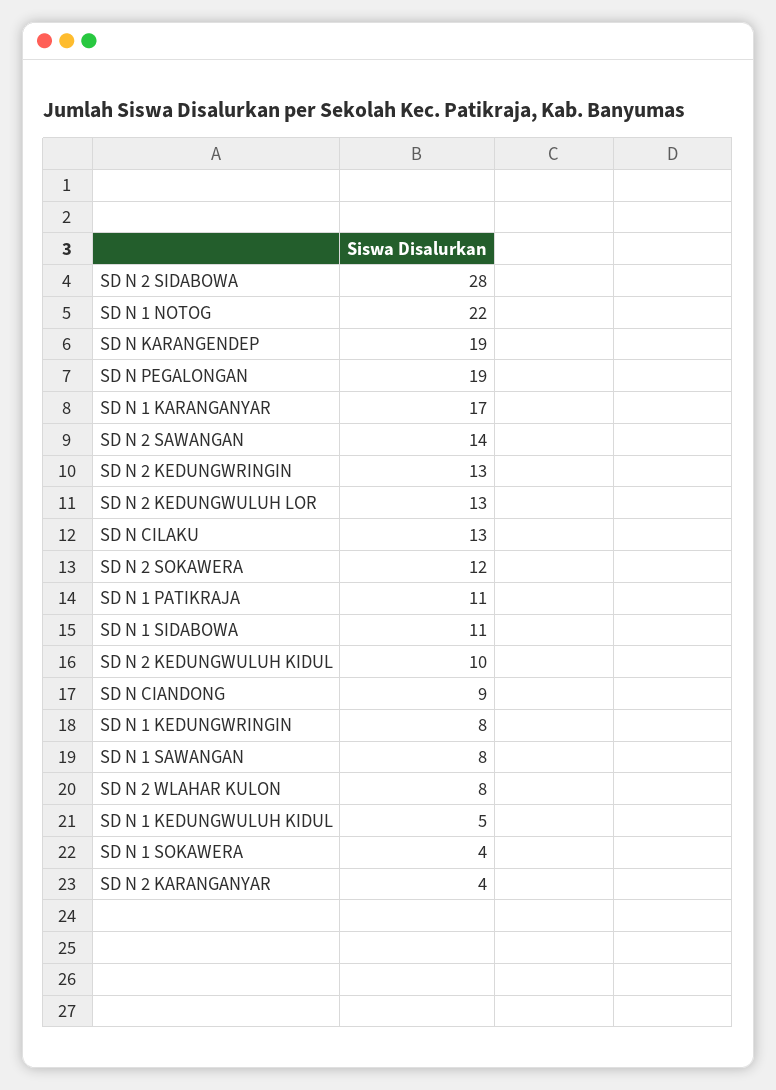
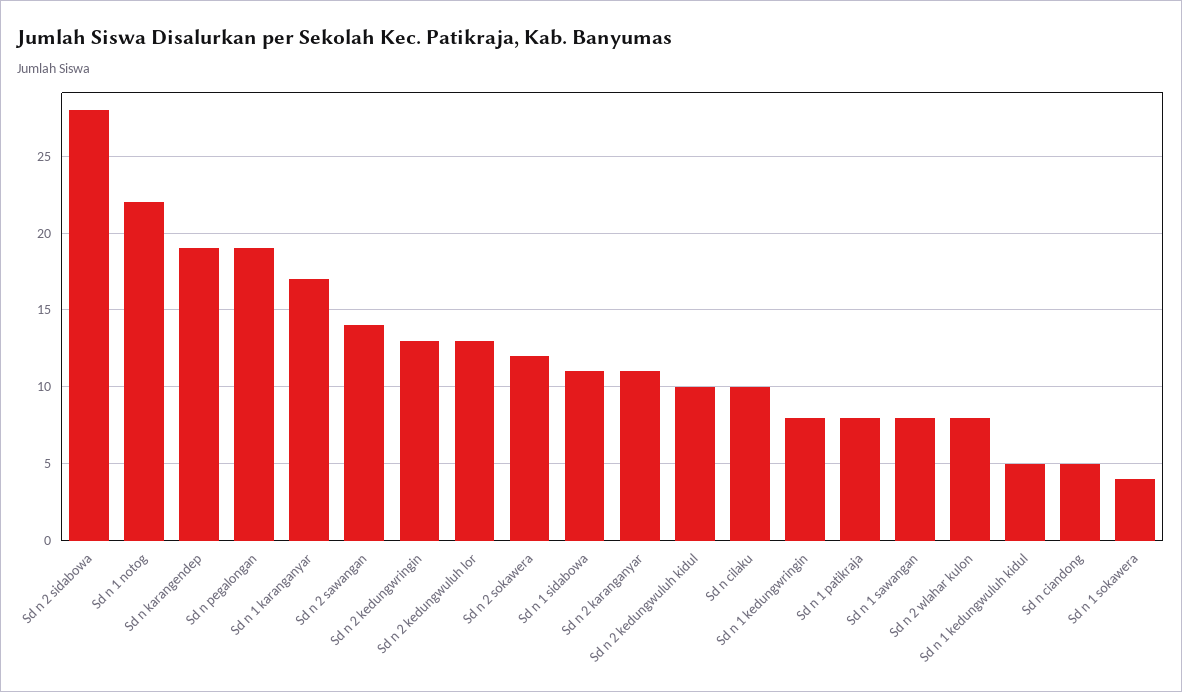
  {
    "SD N 2 SIDABOWA": 28,
    "SD N 1 NOTOG": 22,
    "SD N KARANGENDEP": 19,
    "SD N PEGALONGAN": 19,
    "SD N 1 KARANGANYAR": 17,
    "SD N 2 SAWANGAN": 14,
    "SD N 2 KEDUNGWRINGIN": 13,
    "SD N 2 KEDUNGWULUH LOR": 13,
-   "SD N CILAKU": 13,
+   "SD N CILAKU": 10,
    "SD N 2 SOKAWERA": 12,
-   "SD N 1 PATIKRAJA": 11,
+   "SD N 1 PATIKRAJA": 8,
    "SD N 1 SIDABOWA": 11,
    "SD N 2 KEDUNGWULUH KIDUL": 10,
-   "SD N CIANDONG": 9,
+   "SD N CIANDONG": 5,
    "SD N 1 KEDUNGWRINGIN": 8,
    "SD N 1 SAWANGAN": 8,
    "SD N 2 WLAHAR KULON": 8,
    "SD N 1 KEDUNGWULUH KIDUL": 5,
    "SD N 1 SOKAWERA": 4,
-   "SD N 2 KARANGANYAR": 4
+   "SD N 2 KARANGANYAR": 11
  }

